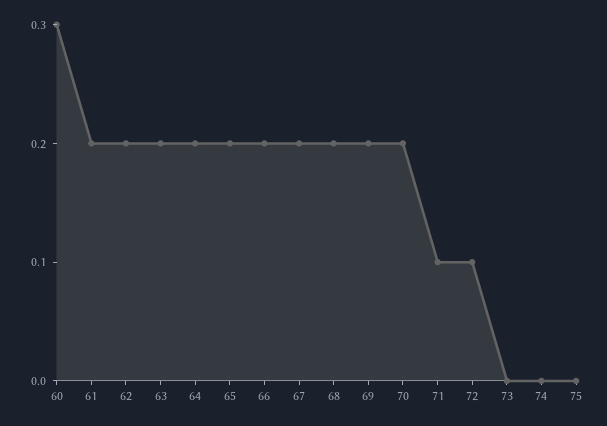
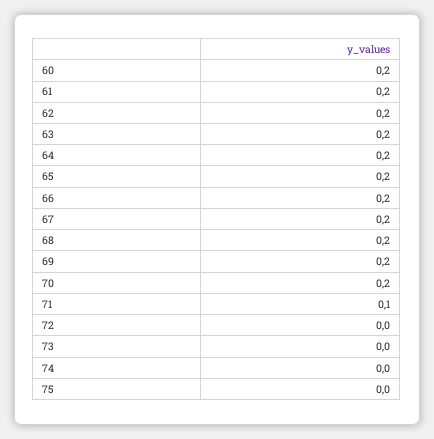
  {
-   "60": 0.3,
+   "60": 0.2,
    "61": 0.2,
    "62": 0.2,
    "63": 0.2,
    "64": 0.2,
    "65": 0.2,
    "66": 0.2,
    "67": 0.2,
    "68": 0.2,
    "69": 0.2,
    "70": 0.2,
    "71": 0.1,
-   "72": 0.1,
+   "72": 0,
    "73": 0,
    "74": 0,
    "75": 0
  }

